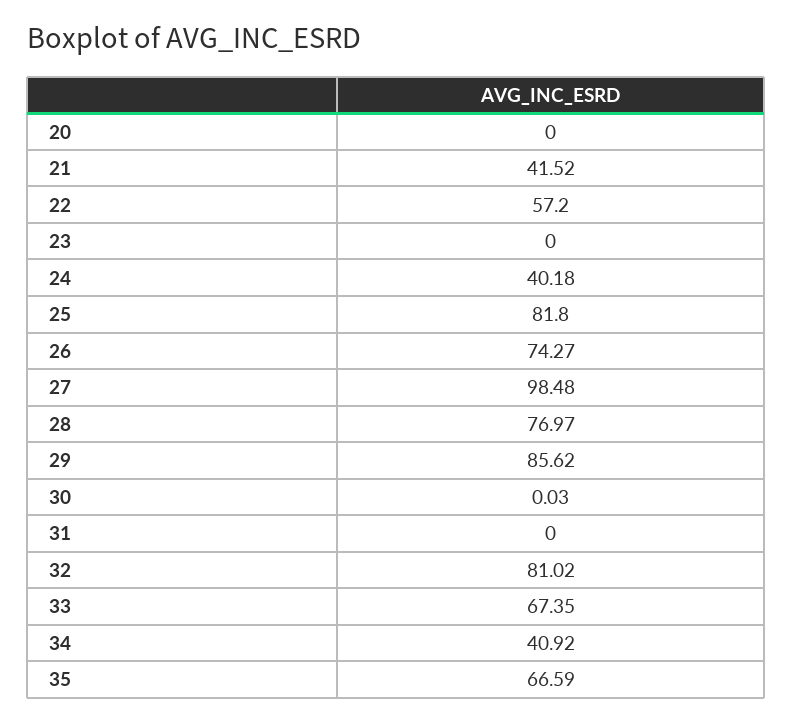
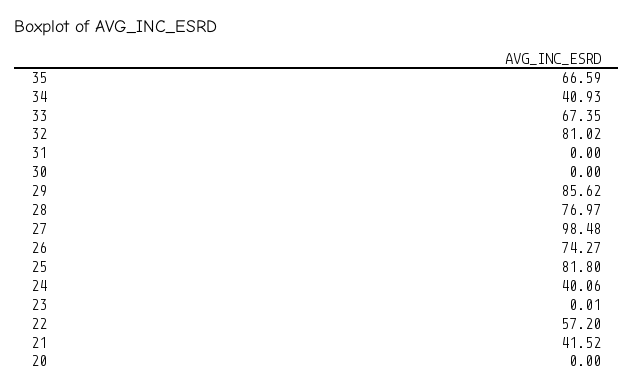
  {
    "20": 0,
    "21": 41.52,
    "22": 57.2,
-   "23": 0,
+   "23": 0.01,
-   "24": 40.18,
+   "24": 40.06,
    "25": 81.8,
    "26": 74.27,
    "27": 98.48,
    "28": 76.97,
    "29": 85.62,
-   "30": 0.03,
+   "30": 0,
    "31": 0,
    "32": 81.02,
    "33": 67.35,
-   "34": 40.92,
+   "34": 40.93,
    "35": 66.59
  }

